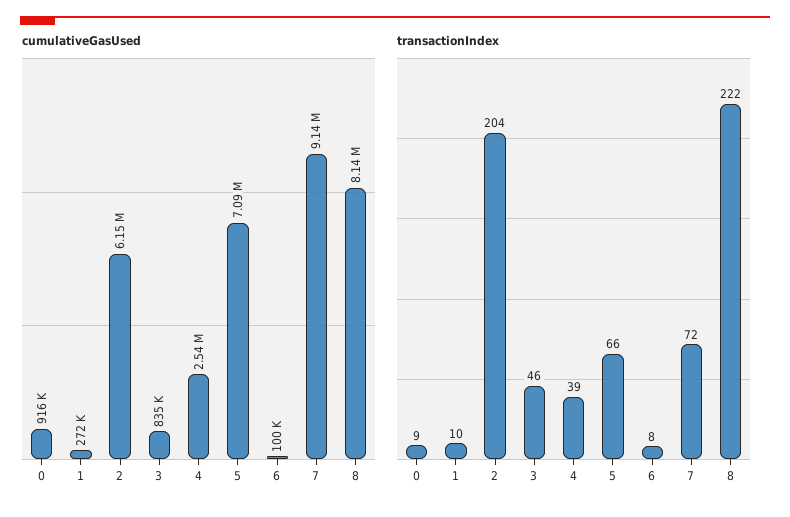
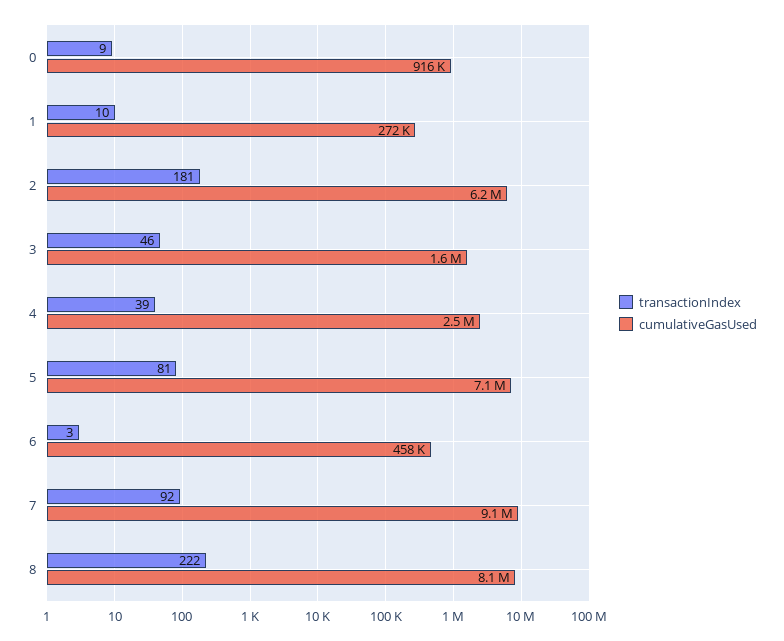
  {
    "cumulativeGasUsed": {
      "0": 916000,
      "1": 272000,
      "2": 6150000,
-     "3": 835000,
+     "3": 1600000,
      "4": 2540000,
      "5": 7090000,
-     "6": 100000,
+     "6": 458000,
      "7": 9140000,
      "8": 8140000
    },
    "transactionIndex": {
      "0": 9,
      "1": 10,
-     "2": 204,
+     "2": 181,
      "3": 46,
      "4": 39,
-     "5": 66,
+     "5": 81,
-     "6": 8,
+     "6": 3,
-     "7": 72,
+     "7": 92,
      "8": 222
    }
  }

